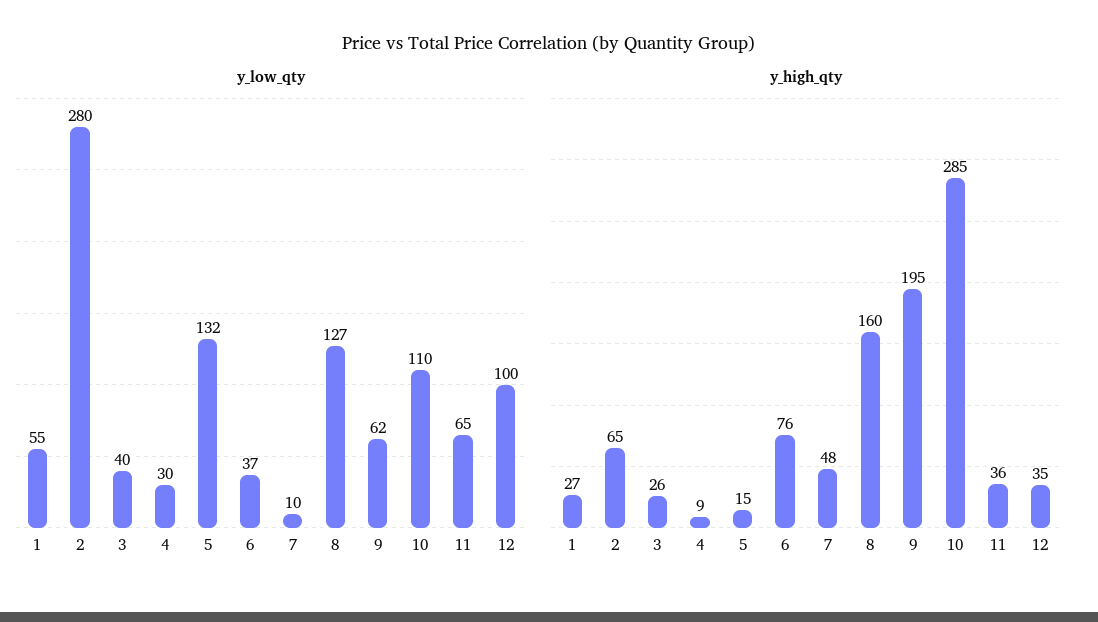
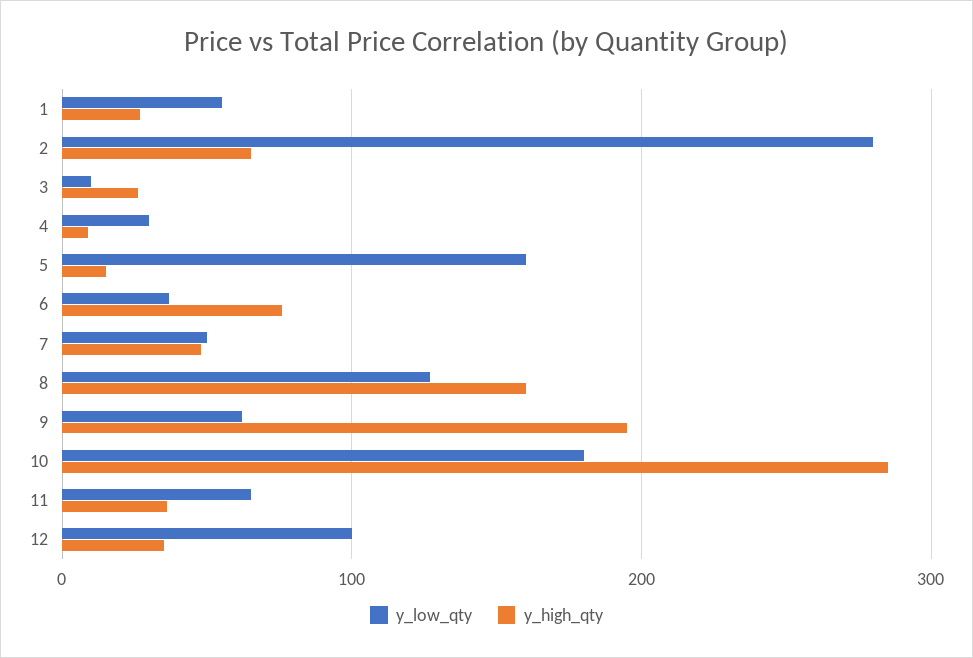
  {
    "y_low_qty": {
      "1": 55,
      "2": 280,
-     "3": 40,
+     "3": 10,
      "4": 30,
-     "5": 132,
+     "5": 160,
      "6": 37,
-     "7": 10,
+     "7": 50,
      "8": 127,
      "9": 62,
-     "10": 110,
+     "10": 180,
      "11": 65,
      "12": 100
    },
    "y_high_qty": {
      "1": 27,
      "2": 65,
      "3": 26,
      "4": 9,
      "5": 15,
      "6": 76,
      "7": 48,
      "8": 160,
      "9": 195,
      "10": 285,
      "11": 36,
      "12": 35
    }
  }

